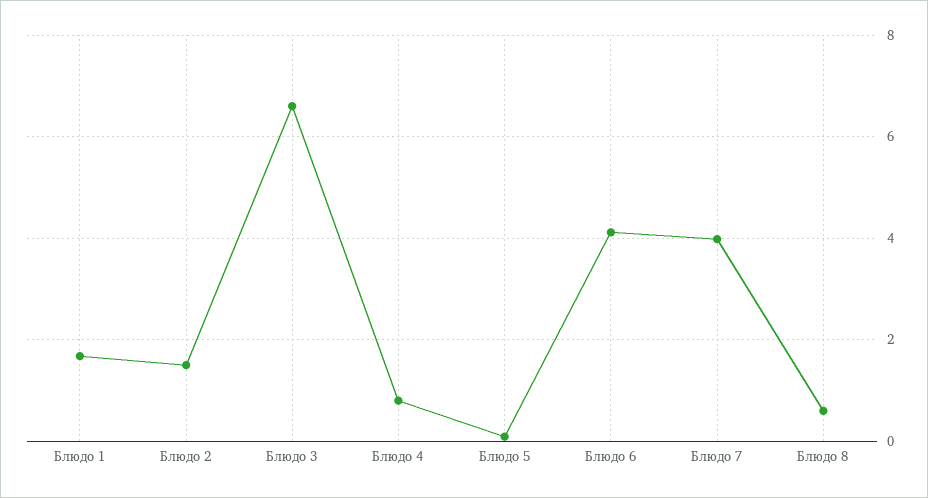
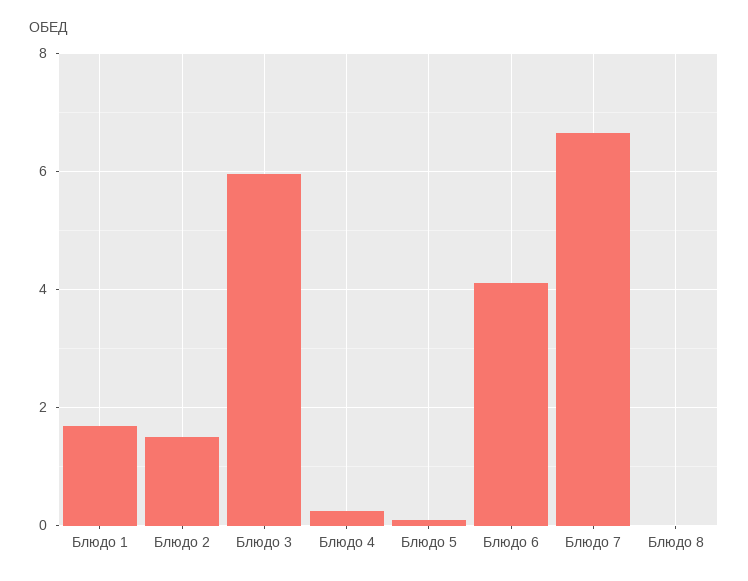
  {
    "Блюдо 1": 1.6,
    "Блюдо 2": 1.6,
-   "Блюдо 3": 6.6,
+   "Блюдо 3": 6,
-   "Блюдо 4": 0.8,
+   "Блюдо 4": 0.2,
    "Блюдо 5": 0,
    "Блюдо 6": 4.2,
-   "Блюдо 7": 4,
+   "Блюдо 7": 6.6,
-   "Блюдо 8": 0.6
+   "Блюдо 8": 0
  }

